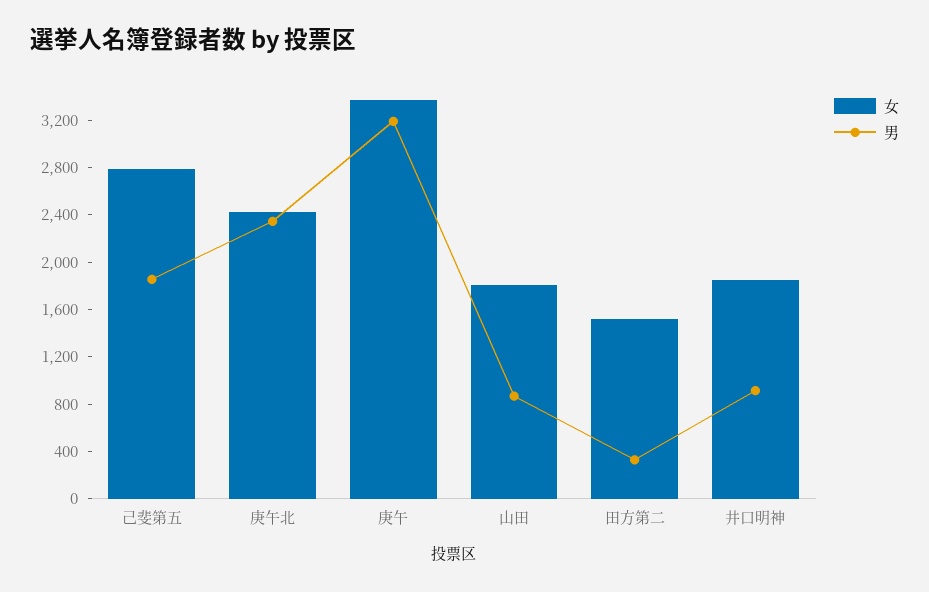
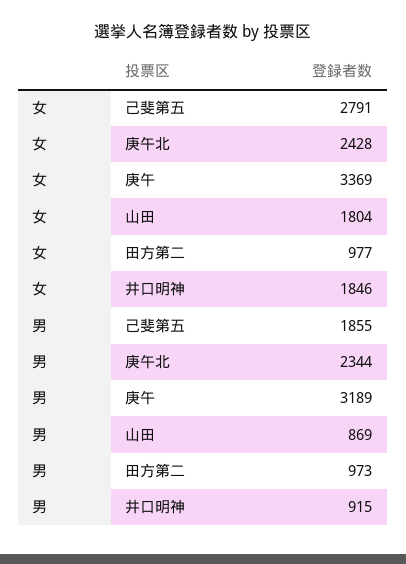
  {
    "女": {
      "己斐第五": 2791,
      "庚午北": 2428,
      "庚午": 3369,
      "山田": 1804,
-     "田方第二": 1500,
+     "田方第二": 977,
      "井口明神": 1846
    },
    "男": {
      "己斐第五": 1855,
      "庚午北": 2344,
      "庚午": 3189,
      "山田": 869,
-     "田方第二": 300,
+     "田方第二": 973,
      "井口明神": 915
    }
  }

